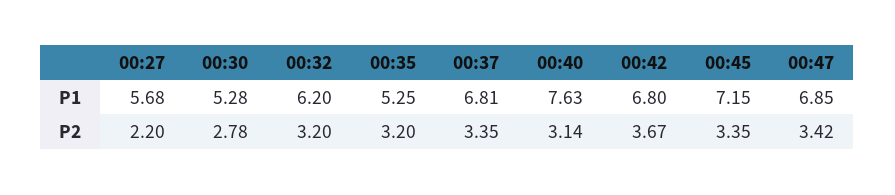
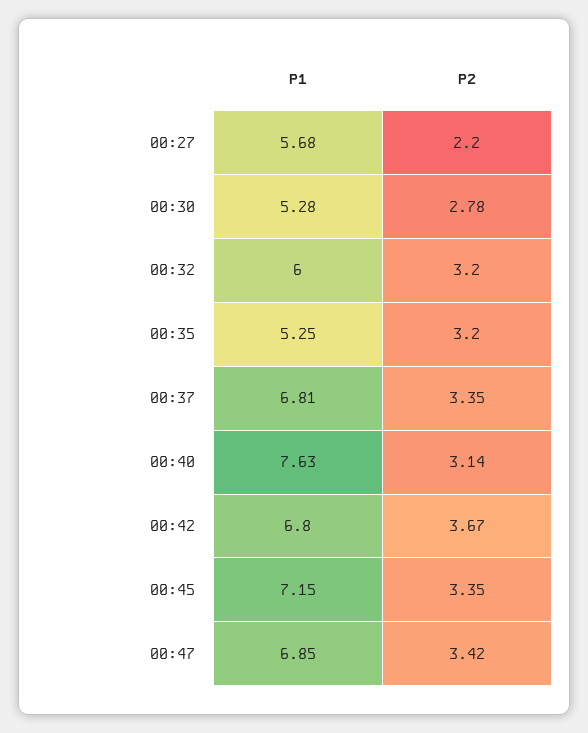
  {
    "00:27": {
      "P1": 5.68,
      "P2": 2.2
    },
    "00:30": {
      "P1": 5.28,
      "P2": 2.78
    },
    "00:32": {
-     "P1": 6.2,
+     "P1": 6,
      "P2": 3.2
    },
    "00:35": {
      "P1": 5.25,
      "P2": 3.2
    },
    "00:37": {
      "P1": 6.81,
      "P2": 3.35
    },
    "00:40": {
      "P1": 7.63,
      "P2": 3.14
    },
    "00:42": {
      "P1": 6.8,
      "P2": 3.67
    },
    "00:45": {
      "P1": 7.15,
      "P2": 3.35
    },
    "00:47": {
      "P1": 6.85,
      "P2": 3.42
    }
  }

